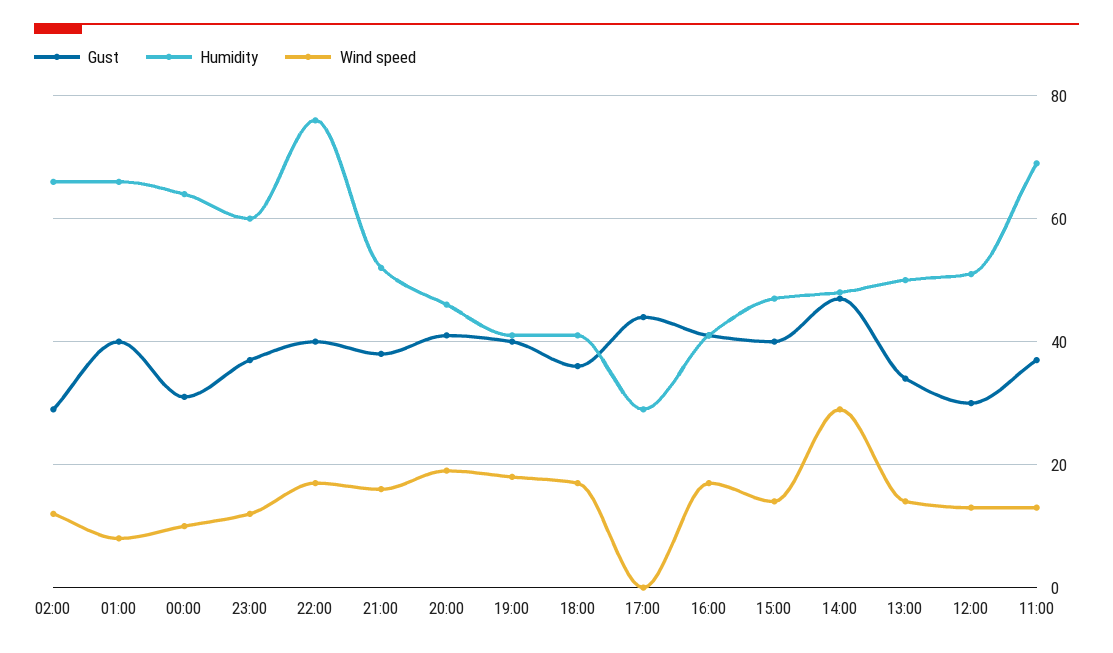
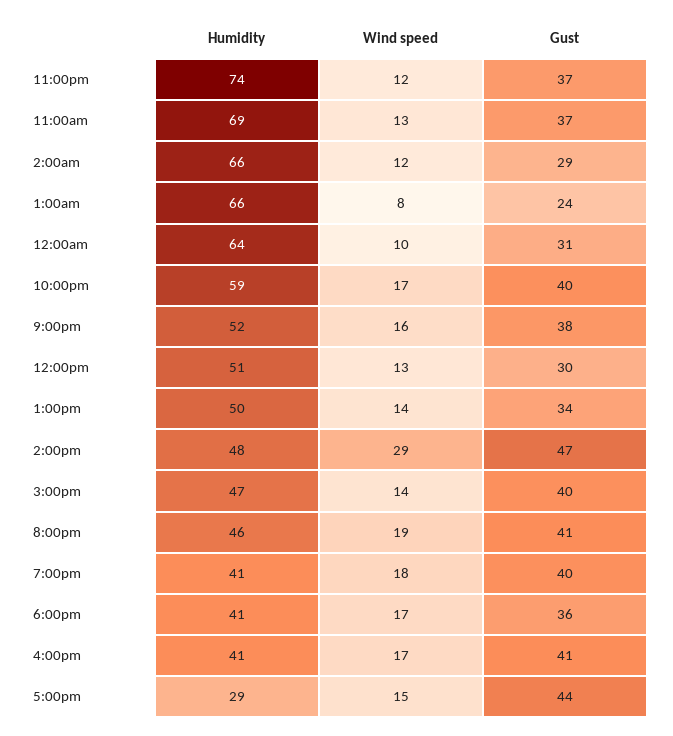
  {
    "Gust": {
      "02:00": 29,
-     "01:00": 40,
+     "01:00": 24,
      "00:00": 31,
      "23:00": 37,
      "22:00": 40,
      "21:00": 38,
      "20:00": 41,
      "19:00": 40,
      "18:00": 36,
      "17:00": 44,
      "16:00": 41,
      "15:00": 40,
      "14:00": 47,
      "13:00": 34,
      "12:00": 30,
      "11:00": 37
    },
    "Humidity": {
      "02:00": 66,
      "01:00": 66,
      "00:00": 64,
-     "23:00": 60,
+     "23:00": 74,
-     "22:00": 75,
+     "22:00": 59,
      "21:00": 52,
      "20:00": 46,
      "19:00": 41,
      "18:00": 41,
      "17:00": 29,
      "16:00": 41,
      "15:00": 47,
      "14:00": 48,
      "13:00": 50,
      "12:00": 51,
      "11:00": 69
    },
    "Wind speed": {
      "02:00": 12,
      "01:00": 8,
      "00:00": 10,
      "23:00": 12,
      "22:00": 17,
      "21:00": 16,
      "20:00": 19,
      "19:00": 18,
      "18:00": 17,
-     "17:00": 0,
+     "17:00": 15,
      "16:00": 17,
      "15:00": 14,
      "14:00": 29,
      "13:00": 14,
      "12:00": 13,
      "11:00": 13
    }
  }

